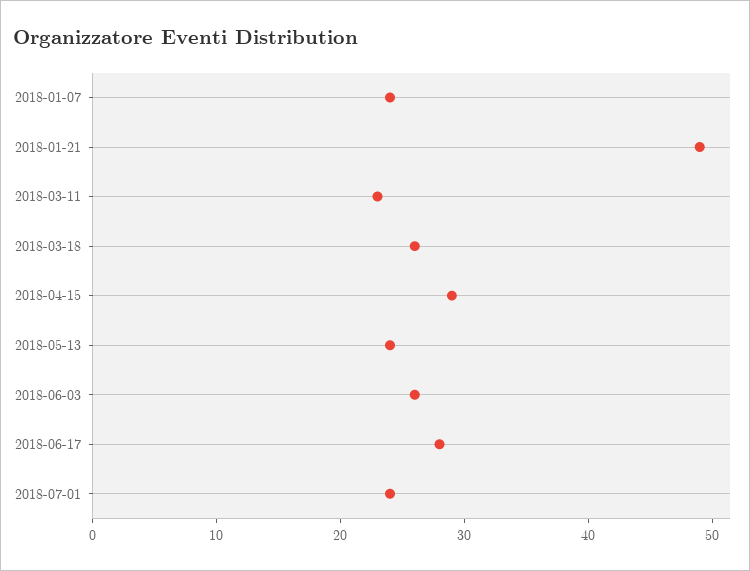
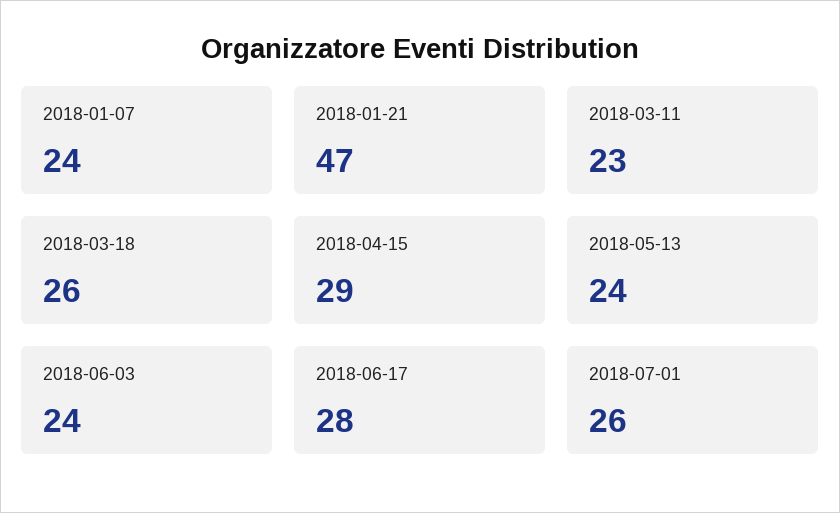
  {
    "2018-01-07": 24,
-   "2018-01-21": 49,
+   "2018-01-21": 47,
    "2018-03-11": 23,
    "2018-03-18": 26,
    "2018-04-15": 29,
    "2018-05-13": 24,
-   "2018-06-03": 26,
+   "2018-06-03": 24,
    "2018-06-17": 28,
-   "2018-07-01": 24
+   "2018-07-01": 26
  }

